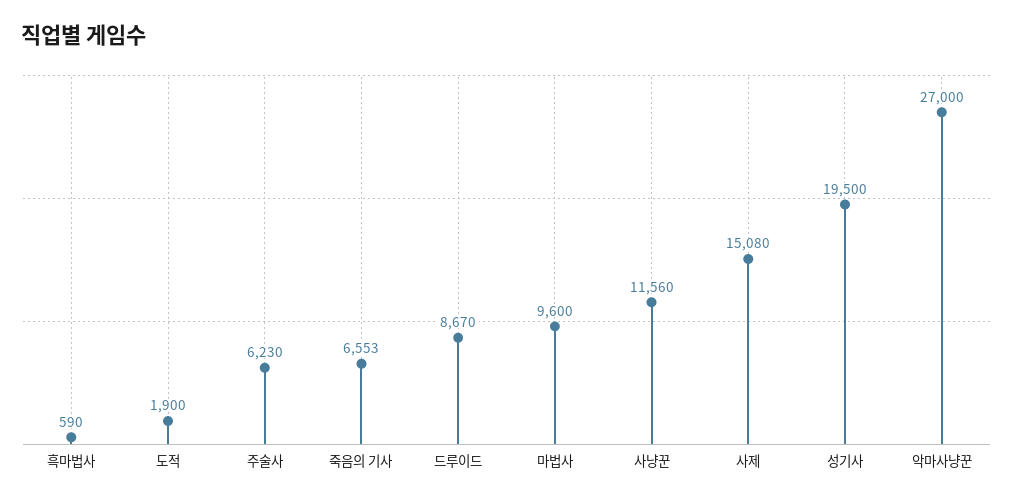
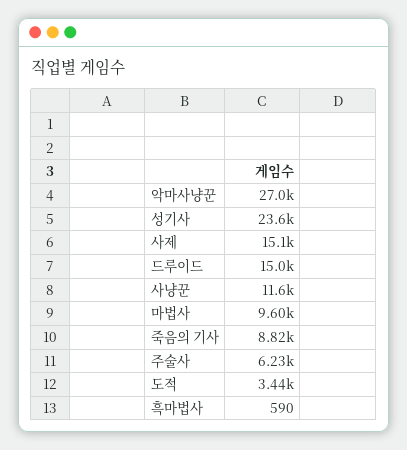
  {
    "흑마법사": 590,
-   "도적": 1900,
+   "도적": 3440,
    "주술사": 6230,
-   "죽음의 기사": 6553,
+   "죽음의 기사": 8820,
-   "드루이드": 8670,
+   "드루이드": 15000,
    "마법사": 9600,
    "사냥꾼": 11560,
    "사제": 15080,
-   "성기사": 19500,
+   "성기사": 23600,
    "악마사냥꾼": 27000
  }

